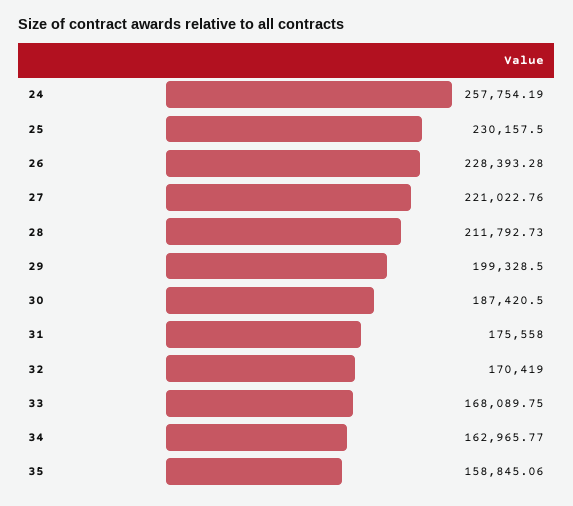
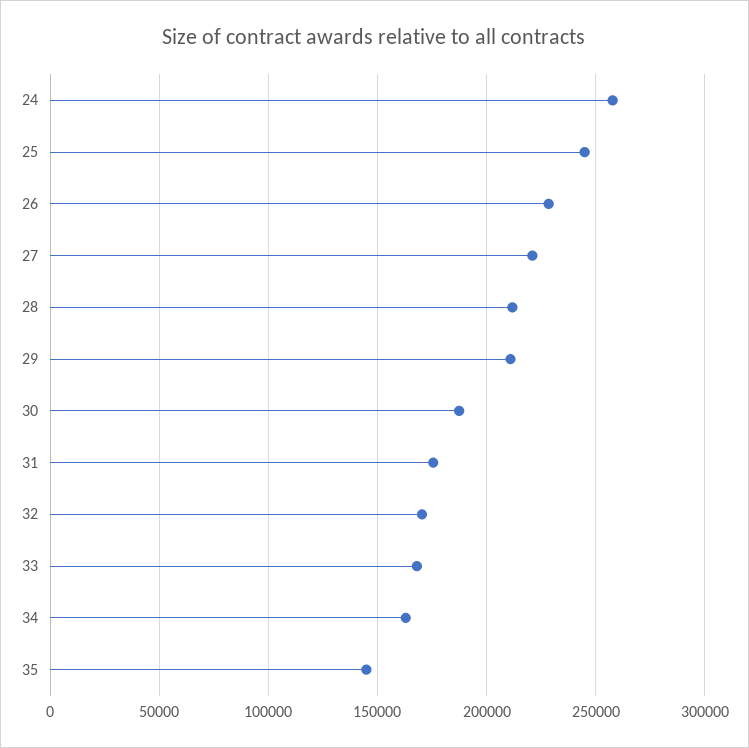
  {
    "24": 257754.19,
-   "25": 230157.5,
+   "25": 245000,
    "26": 228393.28,
    "27": 221022.76,
    "28": 211792.73,
-   "29": 199328.5,
+   "29": 210000,
    "30": 187420.5,
    "31": 175558,
    "32": 170419,
    "33": 168089.75,
    "34": 162965.77,
-   "35": 158845.06
+   "35": 145000
  }

